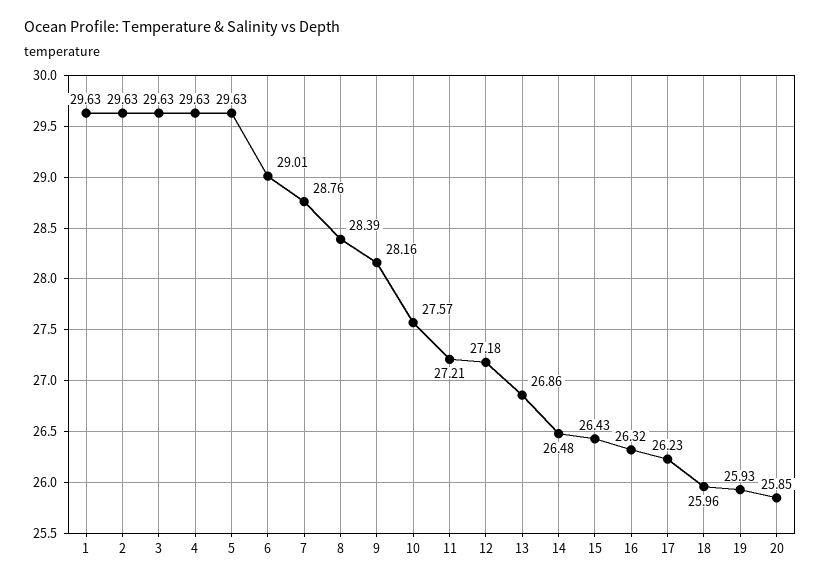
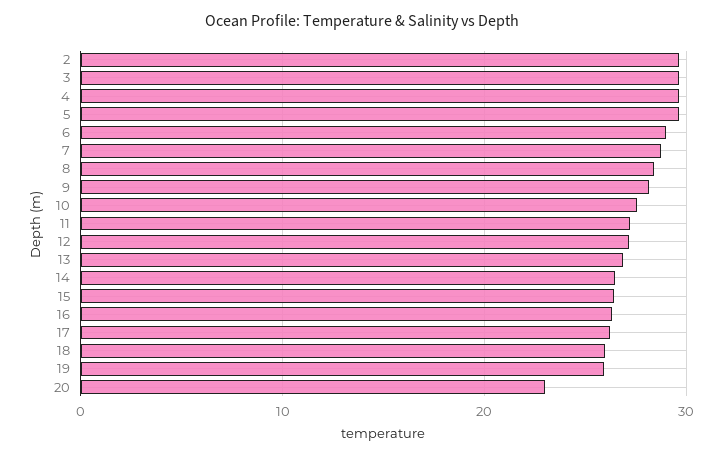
  {
-   "1": 29.63,
    "2": 29.63,
    "3": 29.63,
    "4": 29.63,
    "5": 29.63,
    "6": 29.01,
    "7": 28.76,
    "8": 28.39,
    "9": 28.16,
    "10": 27.57,
    "11": 27.21,
    "12": 27.18,
    "13": 26.86,
    "14": 26.48,
    "15": 26.43,
    "16": 26.32,
    "17": 26.23,
    "18": 25.96,
    "19": 25.93,
-   "20": 25.85
+   "20": 23
  }

